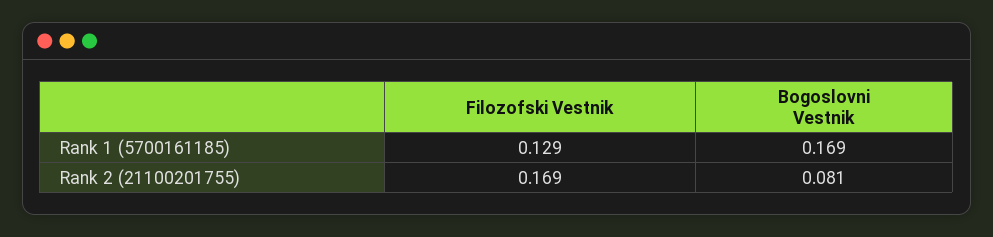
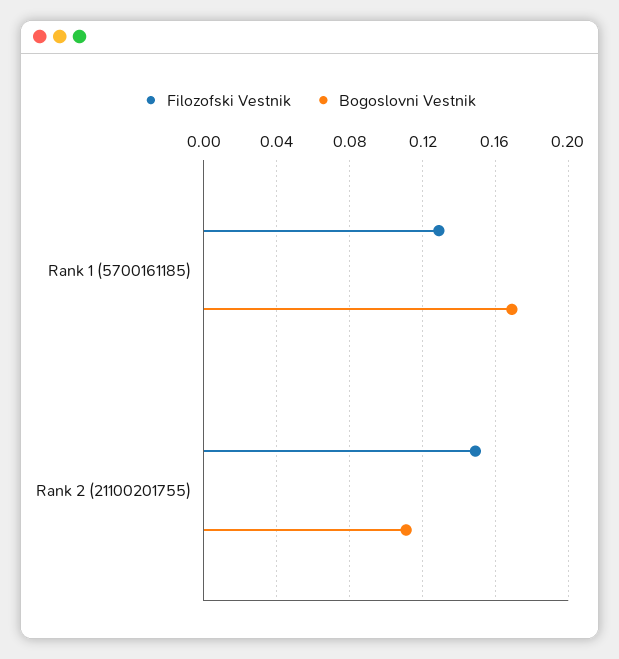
  {
    "Filozofski Vestnik": {
      "Rank 1 (5700161185)": 0.129,
-     "Rank 2 (21100201755)": 0.169
+     "Rank 2 (21100201755)": 0.15
    },
    "Bogoslovni Vestnik": {
      "Rank 1 (5700161185)": 0.169,
-     "Rank 2 (21100201755)": 0.081
+     "Rank 2 (21100201755)": 0.11
    }
  }

